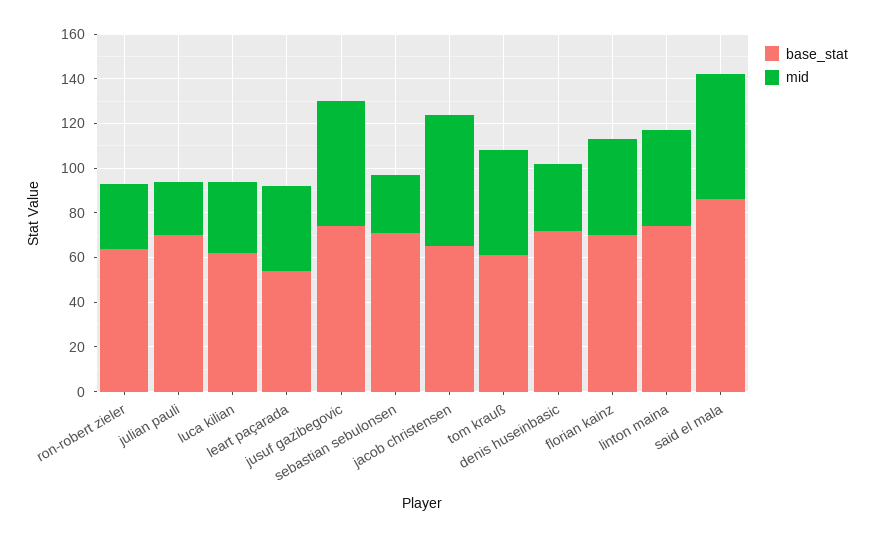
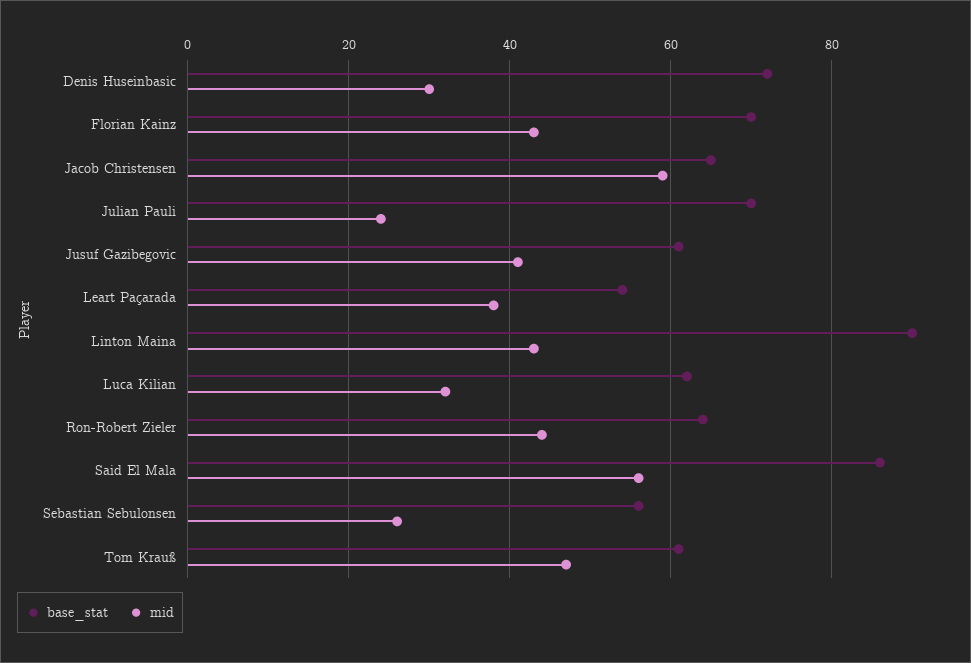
  {
    "base_stat": {
      "ron-robert zieler": 65,
      "julian pauli": 70,
      "luca kilian": 60,
      "leart paçarada": 55,
-     "jusuf gazibegovic": 75,
+     "jusuf gazibegovic": 60,
-     "sebastian sebulonsen": 70,
+     "sebastian sebulonsen": 55,
      "jacob christensen": 65,
      "tom krauß": 60,
      "denis huseinbasic": 70,
      "florian kainz": 70,
-     "linton maina": 75,
+     "linton maina": 90,
      "said el mala": 85
    },
    "mid": {
-     "ron-robert zieler": 30,
+     "ron-robert zieler": 45,
      "julian pauli": 25,
      "luca kilian": 30,
      "leart paçarada": 40,
-     "jusuf gazibegovic": 55,
+     "jusuf gazibegovic": 40,
      "sebastian sebulonsen": 25,
      "jacob christensen": 60,
      "tom krauß": 45,
      "denis huseinbasic": 30,
      "florian kainz": 45,
      "linton maina": 45,
      "said el mala": 55
    }
  }

